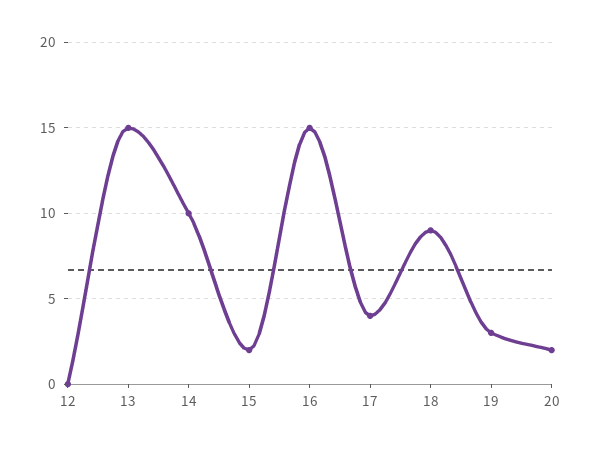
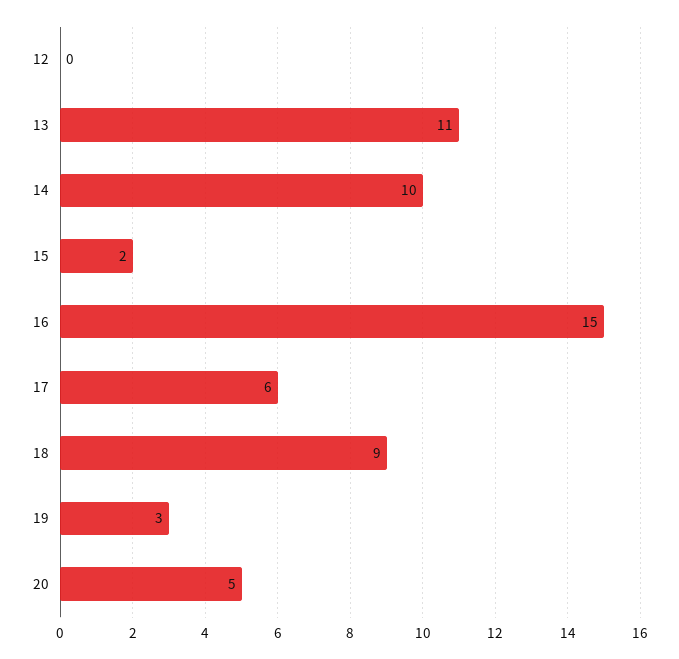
  {
    "12": 0,
-   "13": 15,
+   "13": 11,
    "14": 10,
    "15": 2,
    "16": 15,
-   "17": 4,
+   "17": 6,
    "18": 9,
    "19": 3,
-   "20": 2
+   "20": 5
  }

